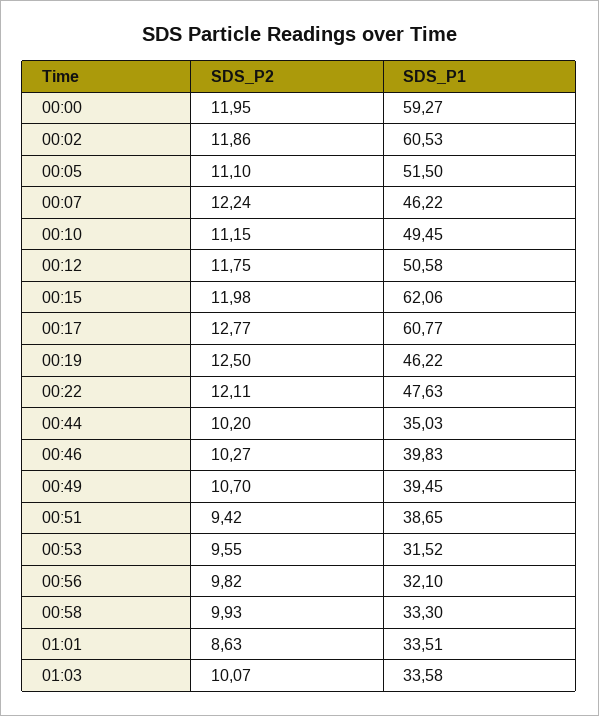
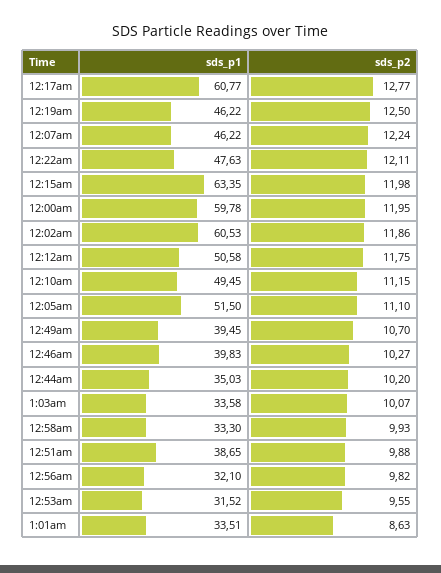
  {
    "SDS_P2": {
      "00:00": 11.95,
      "00:02": 11.86,
      "00:05": 11.1,
      "00:07": 12.24,
      "00:10": 11.15,
      "00:12": 11.75,
      "00:15": 11.98,
      "00:17": 12.77,
      "00:19": 12.5,
      "00:22": 12.11,
      "00:44": 10.2,
      "00:46": 10.27,
      "00:49": 10.7,
-     "00:51": 9.42,
+     "00:51": 9.88,
      "00:53": 9.55,
      "00:56": 9.82,
      "00:58": 9.93,
      "01:01": 8.63,
      "01:03": 10.07
    },
    "SDS_P1": {
-     "00:00": 59.27,
+     "00:00": 59.78,
      "00:02": 60.53,
      "00:05": 51.5,
      "00:07": 46.22,
      "00:10": 49.45,
      "00:12": 50.58,
-     "00:15": 62.06,
+     "00:15": 63.35,
      "00:17": 60.77,
      "00:19": 46.22,
      "00:22": 47.63,
      "00:44": 35.03,
      "00:46": 39.83,
      "00:49": 39.45,
      "00:51": 38.65,
      "00:53": 31.52,
      "00:56": 32.1,
      "00:58": 33.3,
      "01:01": 33.51,
      "01:03": 33.58
    }
  }

